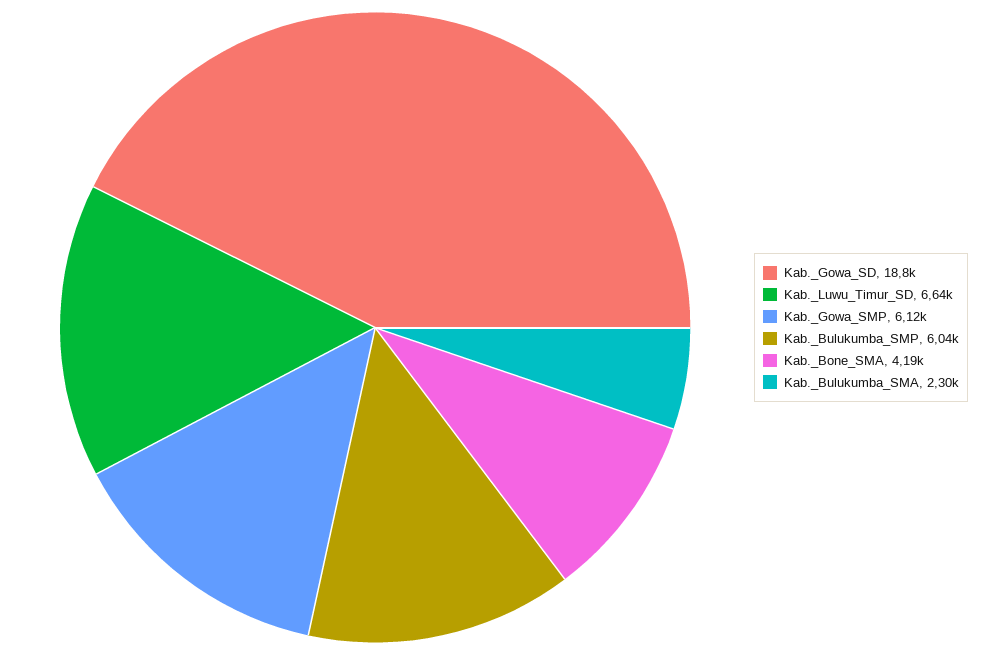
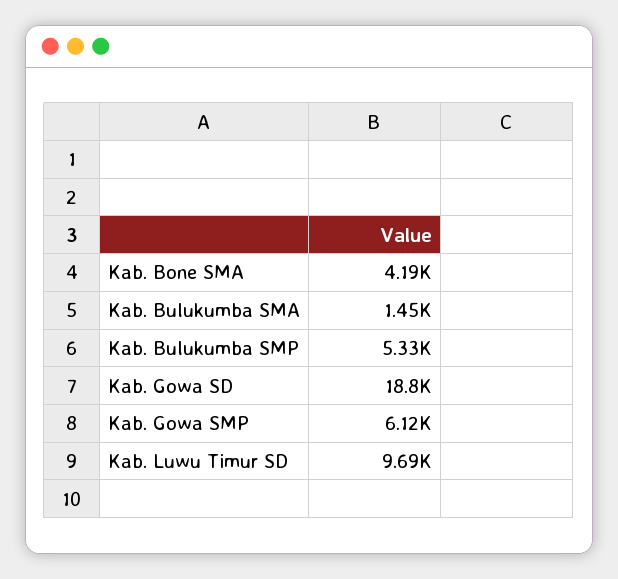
  {
    "Kab._Gowa_SD": 18800,
-   "Kab._Luwu_Timur_SD": 6640,
+   "Kab._Luwu_Timur_SD": 9690,
    "Kab._Gowa_SMP": 6120,
-   "Kab._Bulukumba_SMP": 6040,
+   "Kab._Bulukumba_SMP": 5330,
    "Kab._Bone_SMA": 4190,
-   "Kab._Bulukumba_SMA": 2300
+   "Kab._Bulukumba_SMA": 1450
  }

